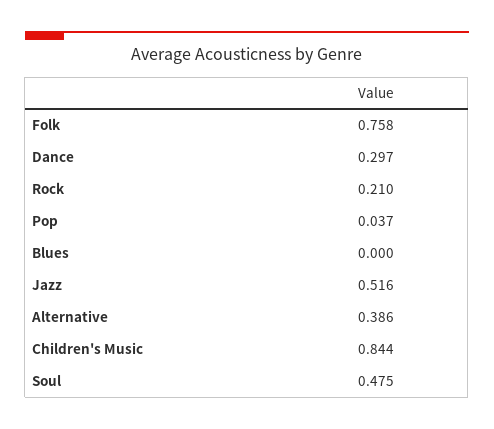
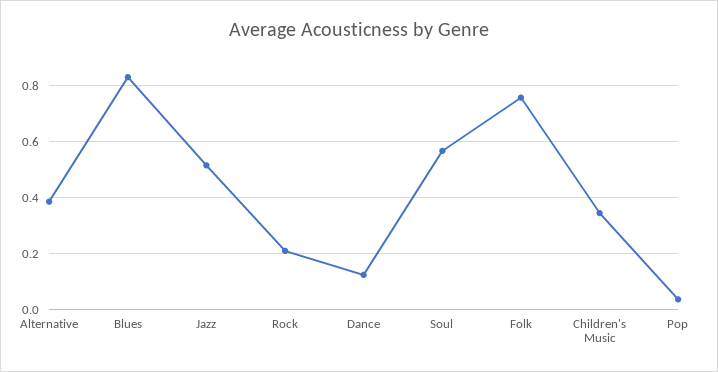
  {
    "Folk": 0.758,
-   "Dance": 0.297,
+   "Dance": 0.125,
    "Rock": 0.21,
    "Pop": 0.037,
-   "Blues": 0,
+   "Blues": 0.825,
    "Jazz": 0.516,
    "Alternative": 0.386,
-   "Children's Music": 0.844,
+   "Children's Music": 0.35,
-   "Soul": 0.475
+   "Soul": 0.575
  }

